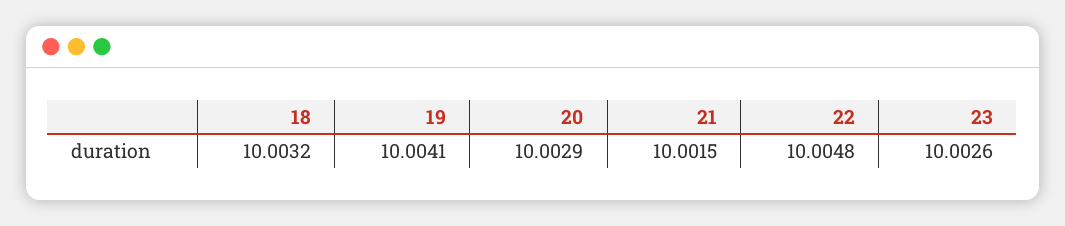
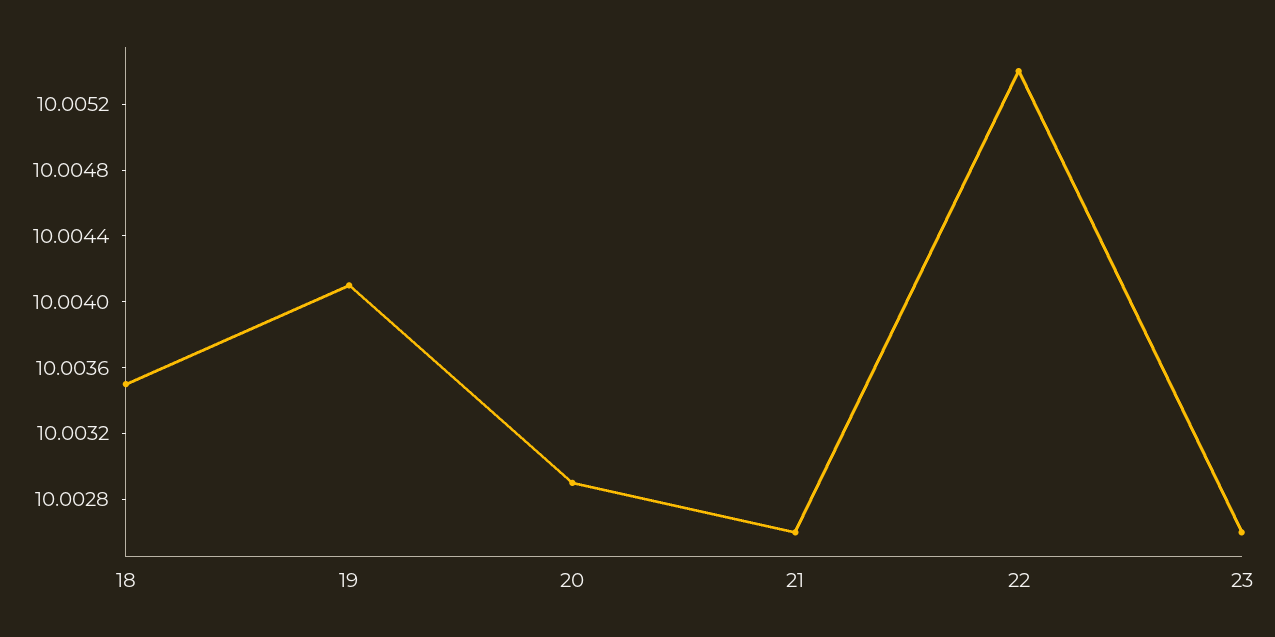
  {
-   "18": 10.0032,
+   "18": 10.0035,
    "19": 10.0041,
    "20": 10.0029,
-   "21": 10.0015,
+   "21": 10.0026,
-   "22": 10.0048,
+   "22": 10.0054,
    "23": 10.0026
  }

